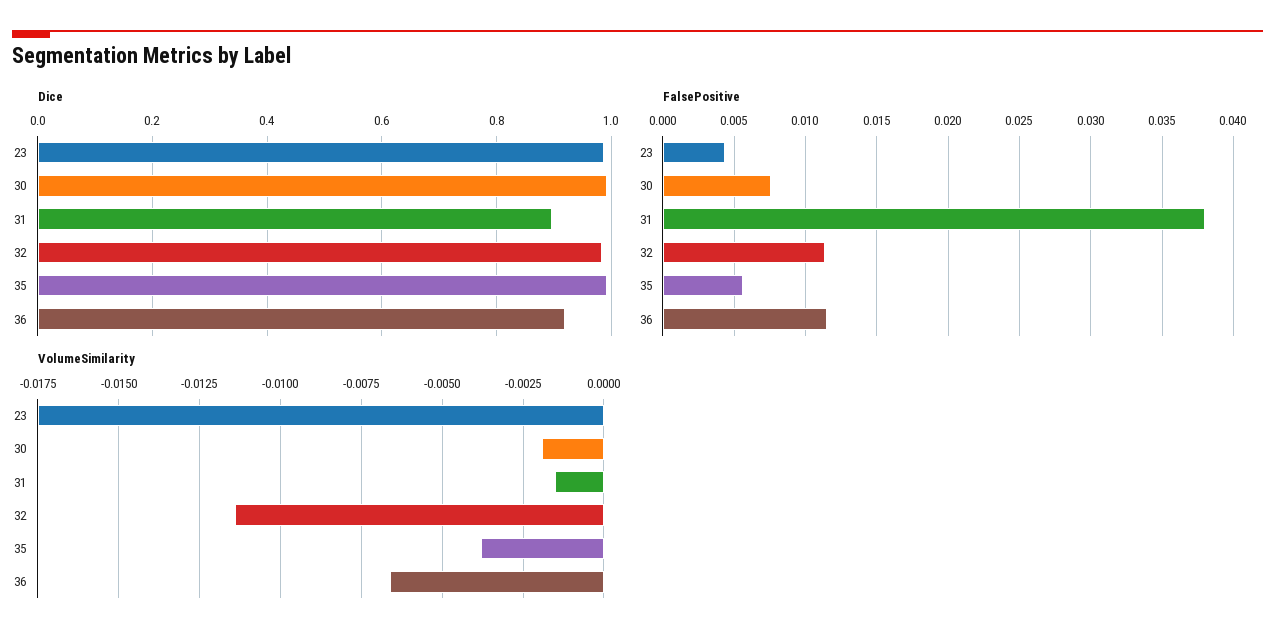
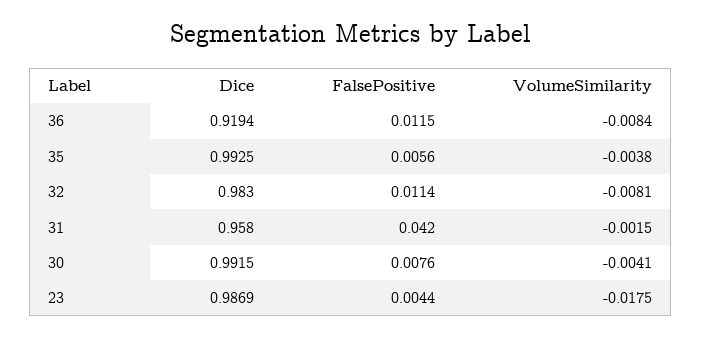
  {
    "Dice": {
      "23": 0.9869,
      "30": 0.9915,
-     "31": 0.9,
+     "31": 0.958,
      "32": 0.983,
      "35": 0.9925,
      "36": 0.9194
    },
    "FalsePositive": {
      "23": 0.0044,
      "30": 0.0076,
-     "31": 0.038,
+     "31": 0.042,
      "32": 0.0114,
      "35": 0.0056,
      "36": 0.0115
    },
    "VolumeSimilarity": {
      "23": -0.0175,
-     "30": -0.002,
+     "30": -0.0041,
      "31": -0.0015,
-     "32": -0.0115,
+     "32": -0.0081,
      "35": -0.0038,
-     "36": -0.0065
+     "36": -0.0084
    }
  }

